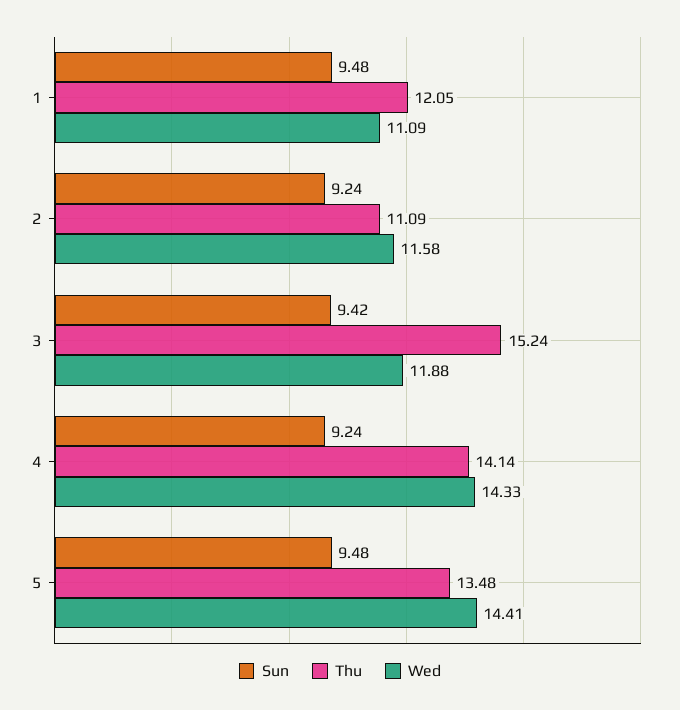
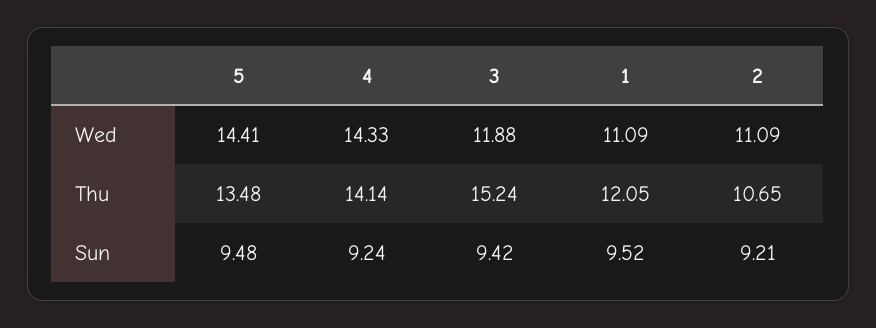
  {
    "Sun": {
-     "1": 9.48,
+     "1": 9.52,
-     "2": 9.24,
+     "2": 9.21,
      "3": 9.42,
      "4": 9.24,
      "5": 9.48
    },
    "Thu": {
      "1": 12.05,
-     "2": 11.09,
+     "2": 10.65,
      "3": 15.24,
      "4": 14.14,
      "5": 13.48
    },
    "Wed": {
      "1": 11.09,
-     "2": 11.58,
+     "2": 11.09,
      "3": 11.88,
      "4": 14.33,
      "5": 14.41
    }
  }

